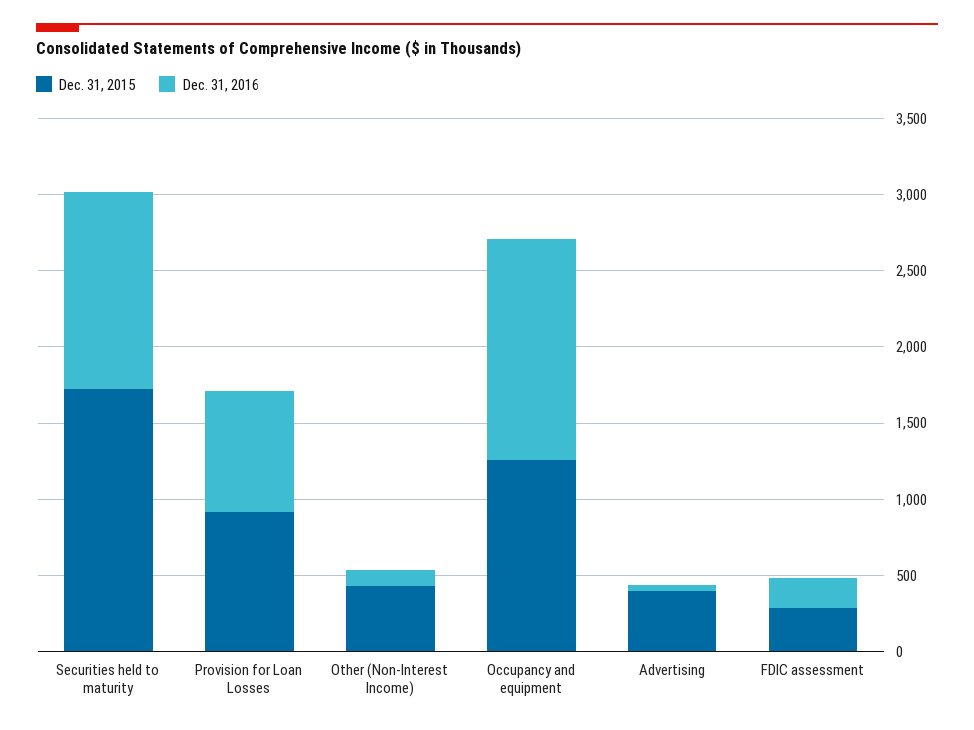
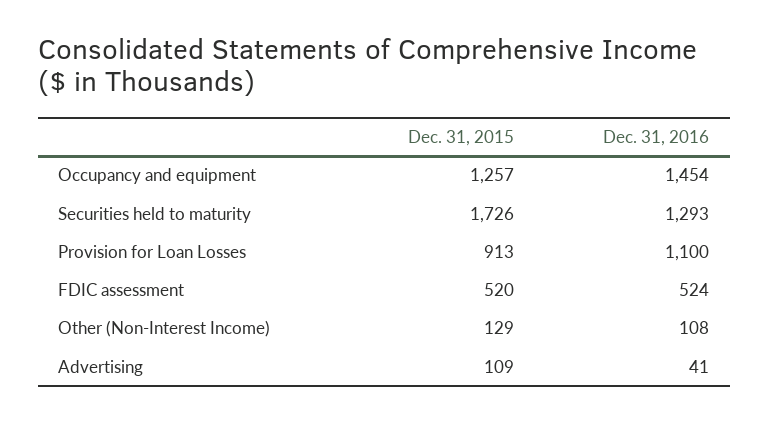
  {
    "Dec. 31, 2015": {
      "Securities held to maturity": 1726,
      "Provision for Loan Losses": 913,
-     "Other (Non-Interest Income)": 400,
+     "Other (Non-Interest Income)": 129,
      "Occupancy and equipment": 1257,
-     "Advertising": 400,
+     "Advertising": 109,
-     "FDIC assessment": 300
+     "FDIC assessment": 520
    },
    "Dec. 31, 2016": {
      "Securities held to maturity": 1293,
-     "Provision for Loan Losses": 800,
+     "Provision for Loan Losses": 1100,
      "Other (Non-Interest Income)": 108,
      "Occupancy and equipment": 1454,
      "Advertising": 41,
-     "FDIC assessment": 200
+     "FDIC assessment": 524
    }
  }

